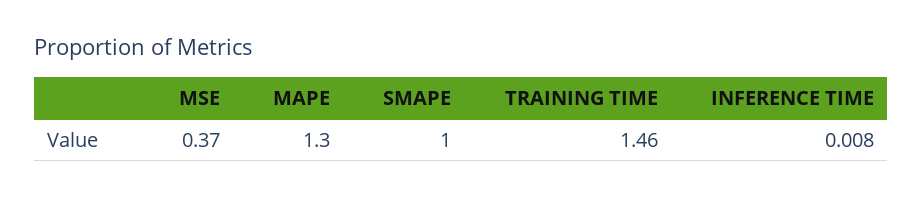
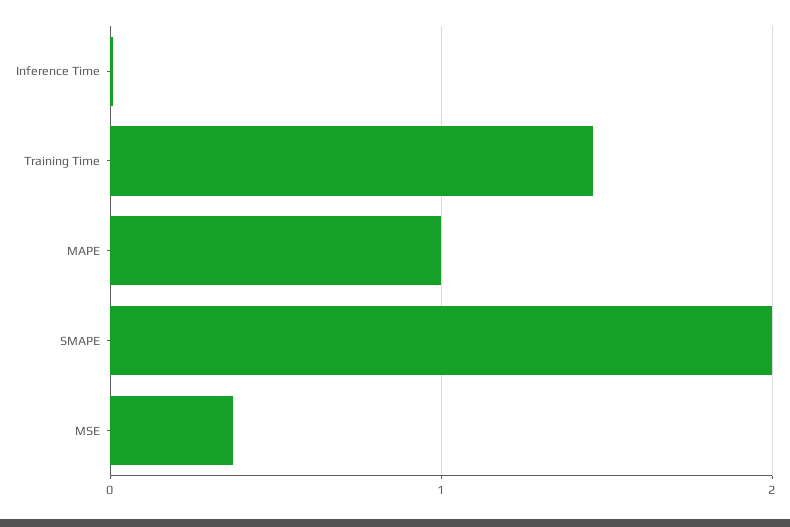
  {
    "MSE": 0.37,
-   "MAPE": 1.3,
+   "MAPE": 1,
-   "SMAPE": 1,
+   "SMAPE": 2,
    "TRAINING TIME": 1.46,
    "INFERENCE TIME": 0.008
  }

